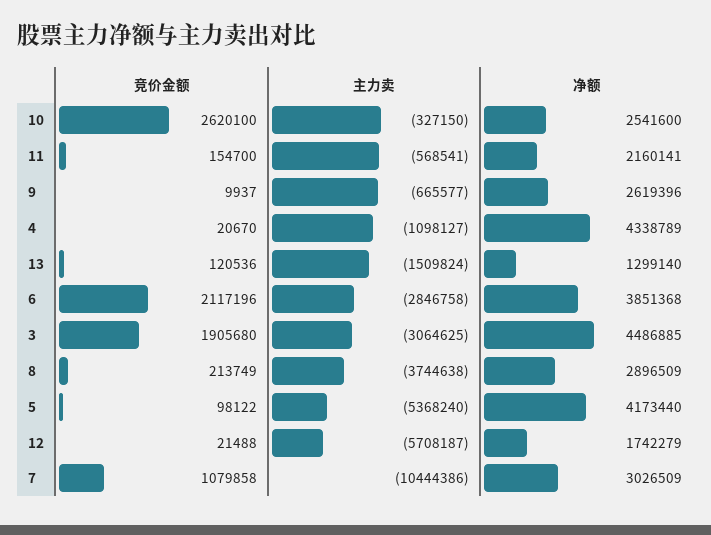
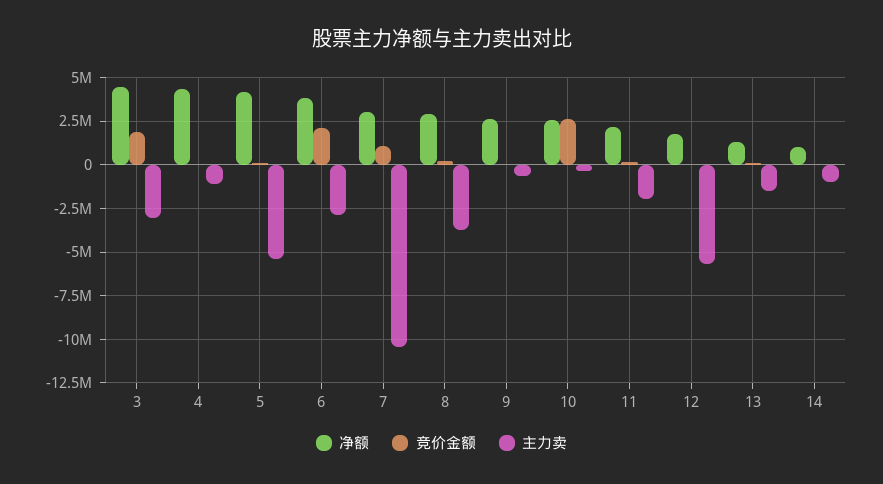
  {
    "竞价金额": {
      "10": 2620100,
      "11": 154700,
      "9": 9937,
      "4": 20670,
      "13": 120536,
      "6": 2117196,
      "3": 1905680,
      "8": 213749,
      "5": 98122,
      "12": 21488,
-     "7": 1079858
+     "7": 1079858,
+     "14": 0
    },
    "主力卖": {
      "10": -327150,
-     "11": -568541,
+     "11": -2000000,
      "9": -665577,
      "4": -1098127,
      "13": -1509824,
      "6": -2846758,
      "3": -3064625,
      "8": -3744638,
      "5": -5368240,
      "12": -5708187,
-     "7": -10444386
+     "7": -10444386,
+     "14": -1000000
    },
    "净额": {
      "10": 2541600,
      "11": 2160141,
      "9": 2619396,
      "4": 4338789,
      "13": 1299140,
      "6": 3851368,
      "3": 4486885,
      "8": 2896509,
      "5": 4173440,
      "12": 1742279,
-     "7": 3026509
+     "7": 3026509,
+     "14": 1000000
    }
  }

